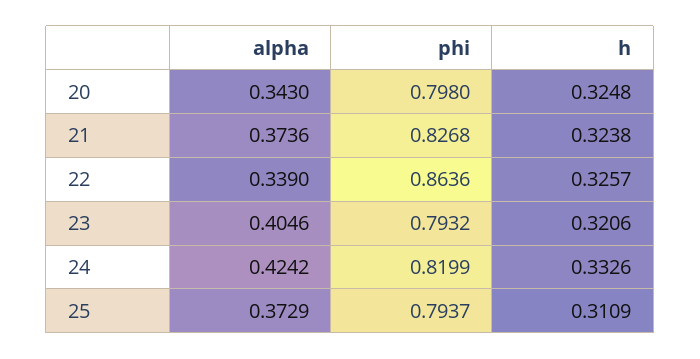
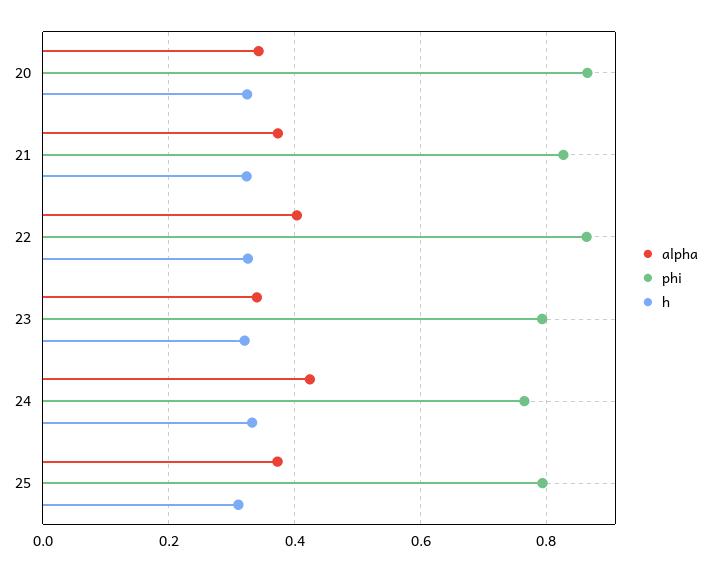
  {
    "alpha": {
      "20": 0.343,
      "21": 0.3736,
-     "22": 0.339,
+     "22": 0.4,
-     "23": 0.4046,
+     "23": 0.34,
      "24": 0.4242,
      "25": 0.3729
    },
    "phi": {
-     "20": 0.798,
+     "20": 0.86,
      "21": 0.8268,
      "22": 0.8636,
      "23": 0.7932,
-     "24": 0.8199,
+     "24": 0.76,
      "25": 0.7937
    },
    "h": {
      "20": 0.3248,
      "21": 0.3238,
      "22": 0.3257,
      "23": 0.3206,
      "24": 0.3326,
      "25": 0.3109
    }
  }

